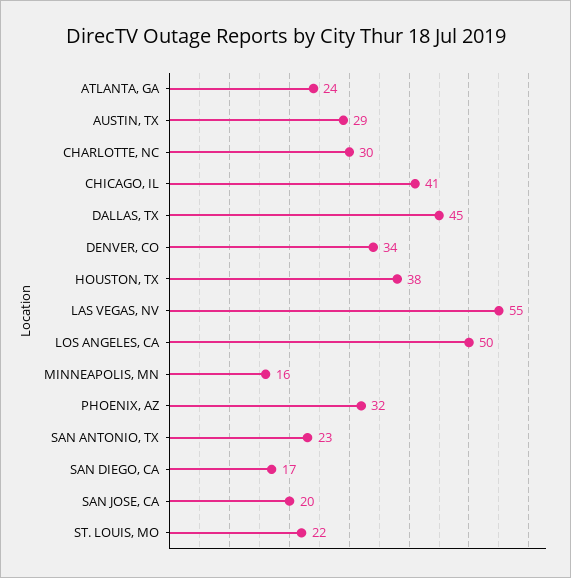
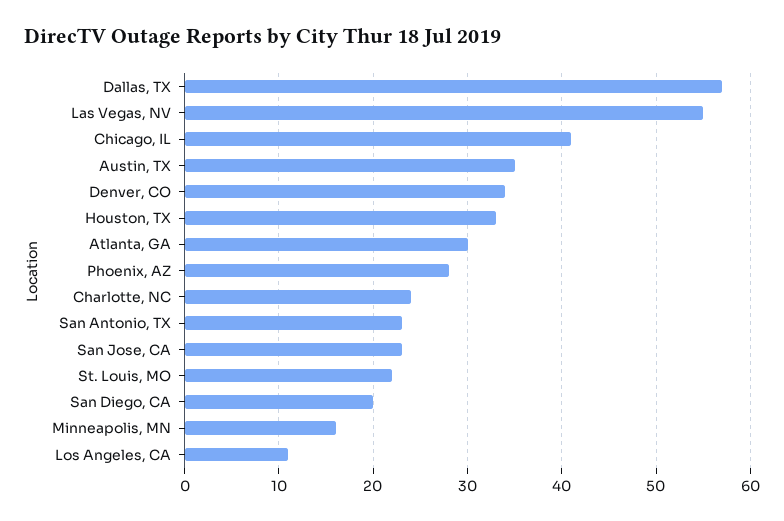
  {
-   "ATLANTA, GA": 24,
+   "ATLANTA, GA": 30,
-   "AUSTIN, TX": 29,
+   "AUSTIN, TX": 35,
-   "CHARLOTTE, NC": 30,
+   "CHARLOTTE, NC": 24,
    "CHICAGO, IL": 41,
-   "DALLAS, TX": 45,
+   "DALLAS, TX": 57,
    "DENVER, CO": 34,
-   "HOUSTON, TX": 38,
+   "HOUSTON, TX": 33,
    "LAS VEGAS, NV": 55,
-   "LOS ANGELES, CA": 50,
+   "LOS ANGELES, CA": 11,
    "MINNEAPOLIS, MN": 16,
-   "PHOENIX, AZ": 32,
+   "PHOENIX, AZ": 28,
    "SAN ANTONIO, TX": 23,
-   "SAN DIEGO, CA": 17,
+   "SAN DIEGO, CA": 20,
-   "SAN JOSE, CA": 20,
+   "SAN JOSE, CA": 23,
    "ST. LOUIS, MO": 22
  }

